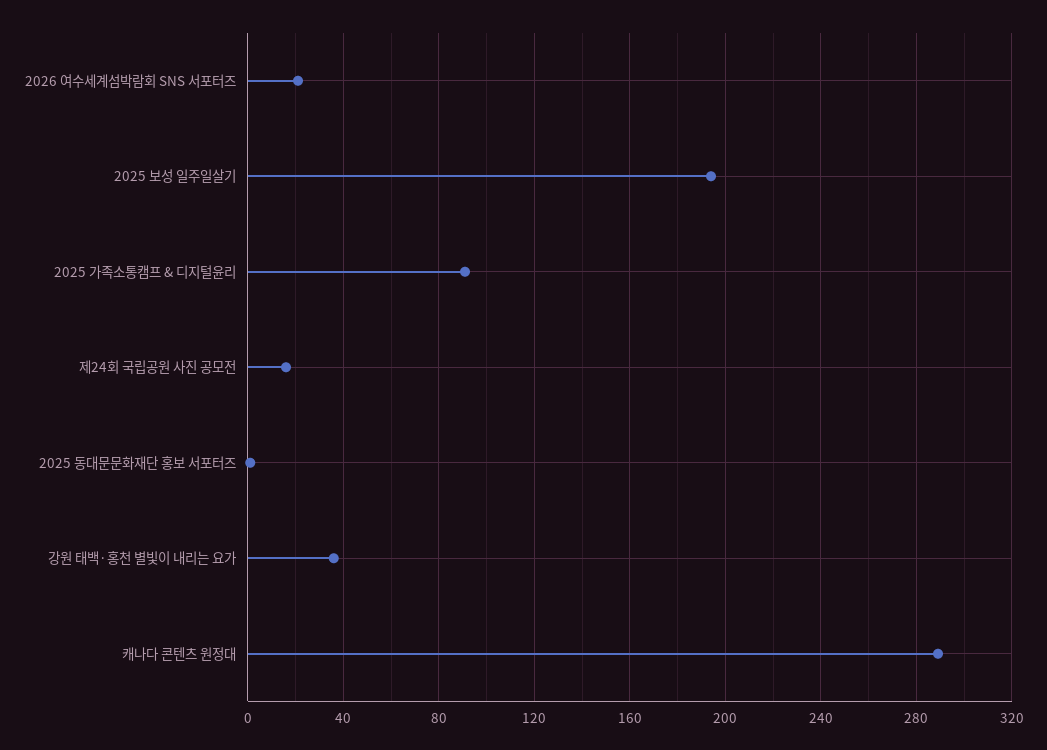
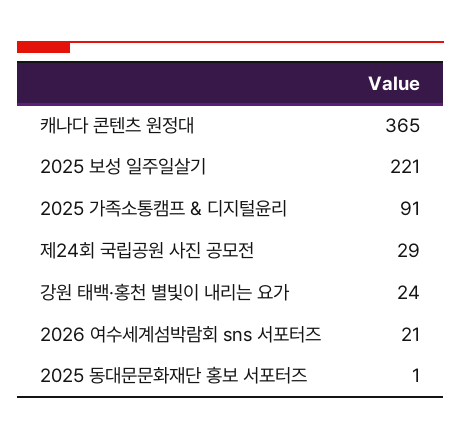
  {
    "2026 여수세계섬박람회 SNS 서포터즈": 21,
-   "2025 보성 일주일살기": 195,
+   "2025 보성 일주일살기": 221,
    "2025 가족소통캠프 & 디지털윤리": 91,
-   "제24회 국립공원 사진 공모전": 15,
+   "제24회 국립공원 사진 공모전": 29,
    "2025 동대문문화재단 홍보 서포터즈": 1,
-   "강원 태백·홍천 별빛이 내리는 요가": 35,
+   "강원 태백·홍천 별빛이 내리는 요가": 24,
-   "캐나다 콘텐츠 원정대": 290
+   "캐나다 콘텐츠 원정대": 365
  }

